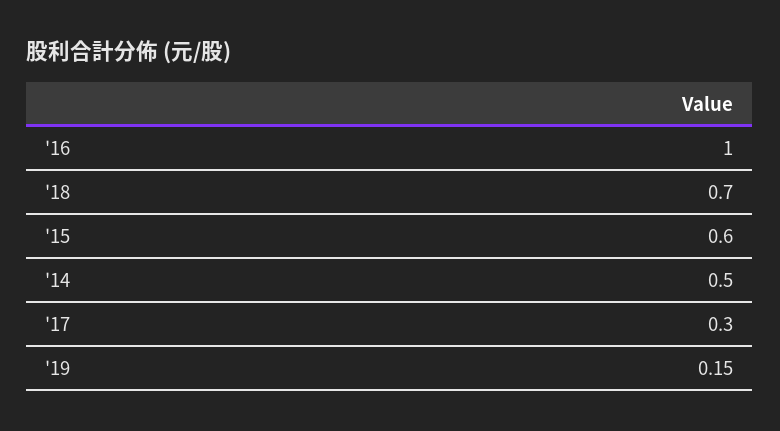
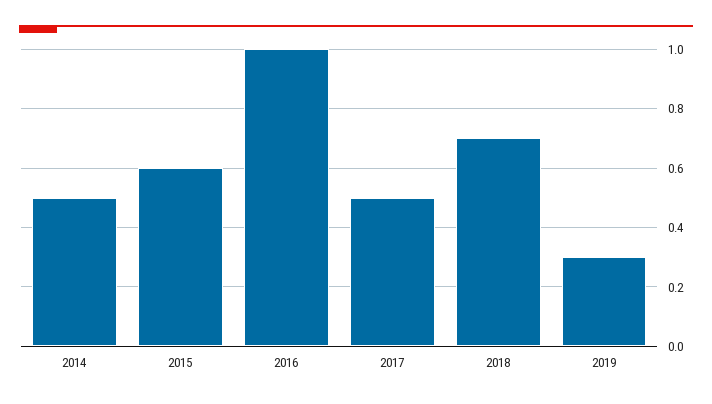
  {
    "'16": 1,
    "'18": 0.7,
    "'15": 0.6,
    "'14": 0.5,
-   "'17": 0.3,
+   "'17": 0.5,
-   "'19": 0.15
+   "'19": 0.3
  }

